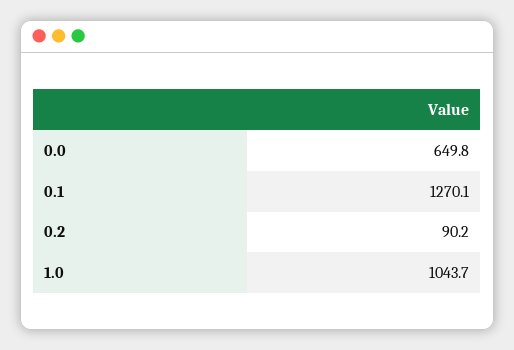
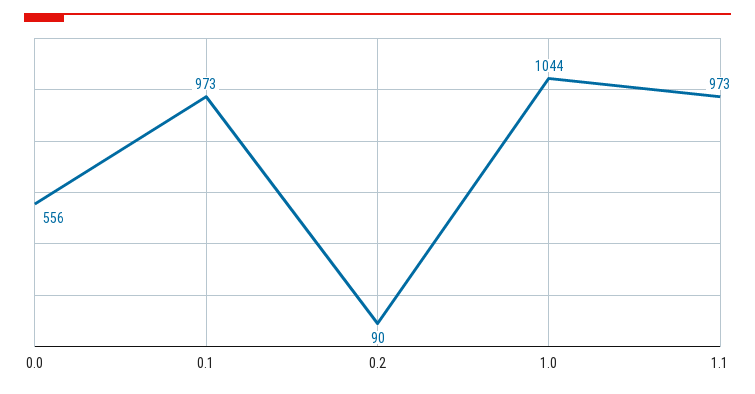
  {
-   "0.0": 649.8,
+   "0.0": 556,
-   "0.1": 1270.1,
+   "0.1": 973,
    "0.2": 90.2,
-   "1.0": 1043.7
+   "1.0": 1043.7,
+   "1.1": 973
  }

